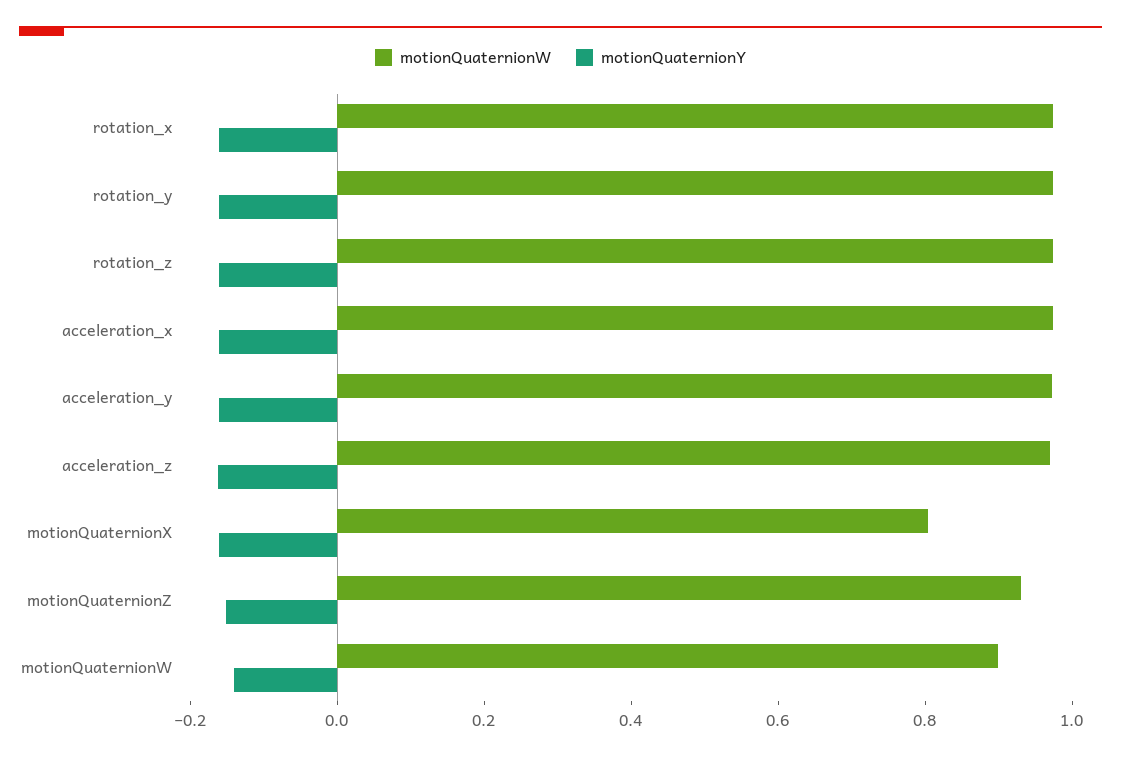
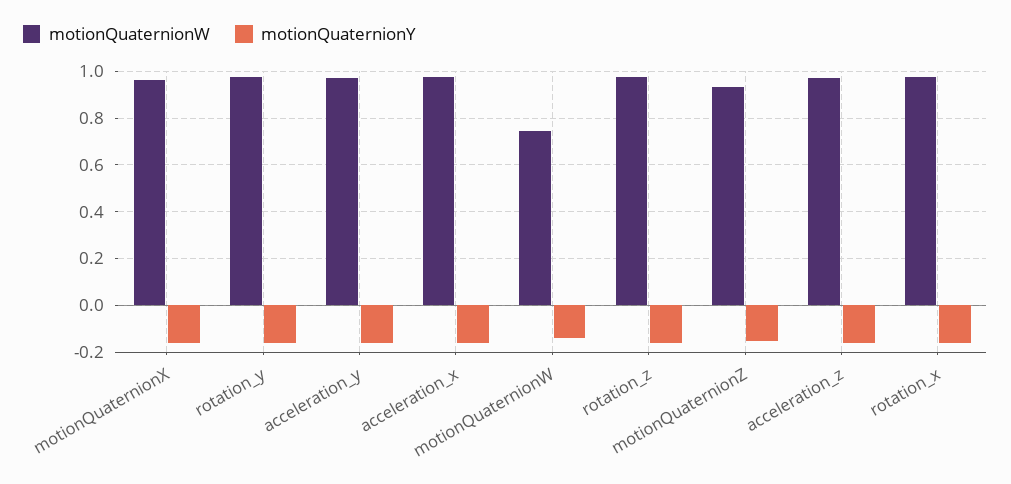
  {
    "motionQuaternionW": {
      "rotation_x": 0.95,
      "rotation_y": 0.95,
      "rotation_z": 0.95,
      "acceleration_x": 0.95,
      "acceleration_y": 0.95,
      "acceleration_z": 0.95,
-     "motionQuaternionX": 0.8,
+     "motionQuaternionX": 0.95,
      "motionQuaternionZ": 0.95,
-     "motionQuaternionW": 0.9
+     "motionQuaternionW": 0.75
    },
    "motionQuaternionY": {
      "rotation_x": -0.15,
      "rotation_y": -0.15,
      "rotation_z": -0.15,
      "acceleration_x": -0.15,
      "acceleration_y": -0.15,
      "acceleration_z": -0.15,
      "motionQuaternionX": -0.15,
      "motionQuaternionZ": -0.15,
      "motionQuaternionW": -0.15
    }
  }

